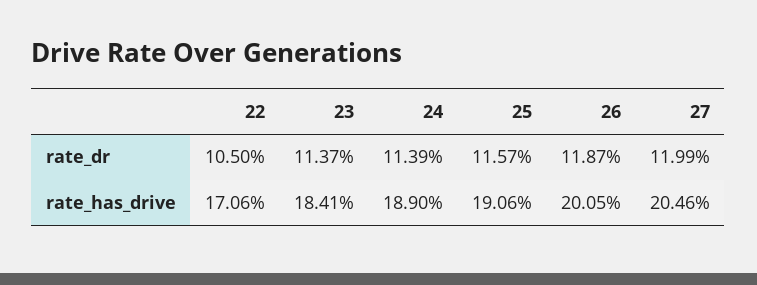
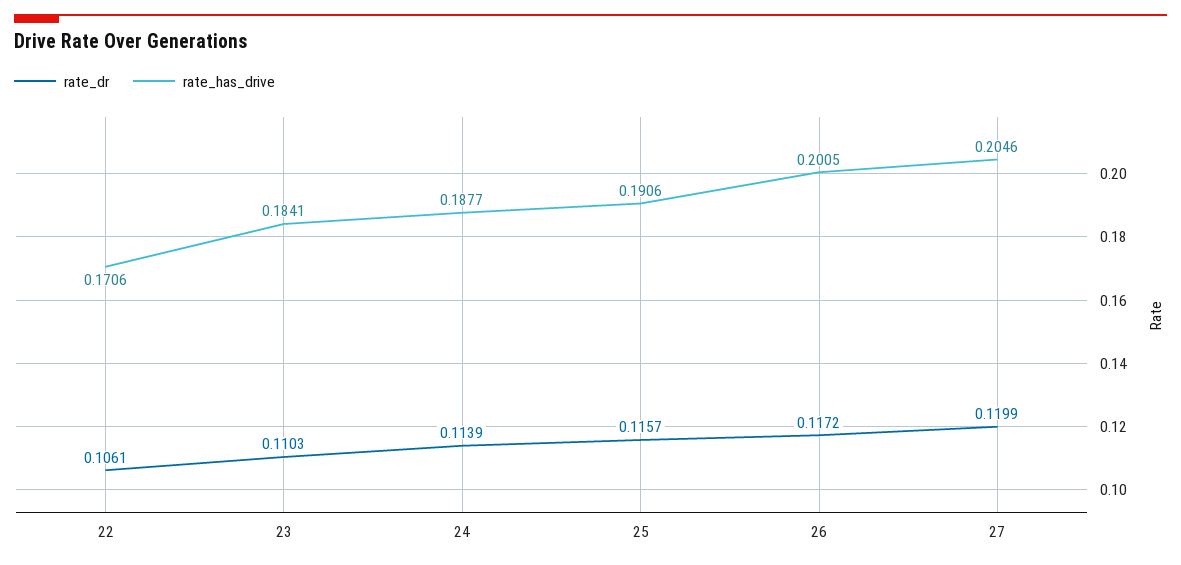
  {
    "rate_dr": {
-     "22": 0.105,
+     "22": 0.1061,
-     "23": 0.1137,
+     "23": 0.1103,
      "24": 0.1139,
      "25": 0.1157,
-     "26": 0.1187,
+     "26": 0.1172,
      "27": 0.1199
    },
    "rate_has_drive": {
      "22": 0.1706,
      "23": 0.1841,
-     "24": 0.189,
+     "24": 0.1877,
      "25": 0.1906,
      "26": 0.2005,
      "27": 0.2046
    }
  }

